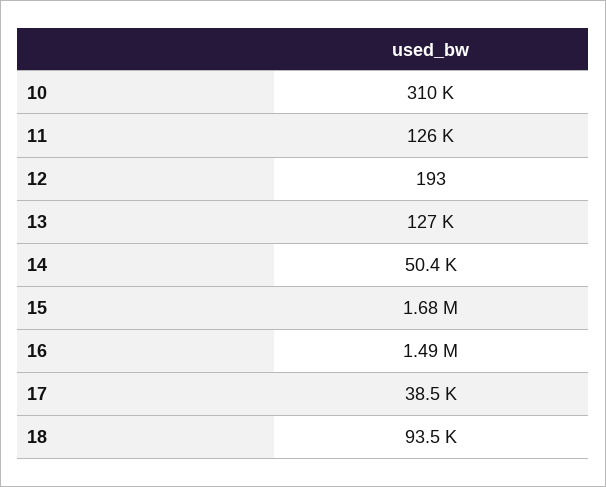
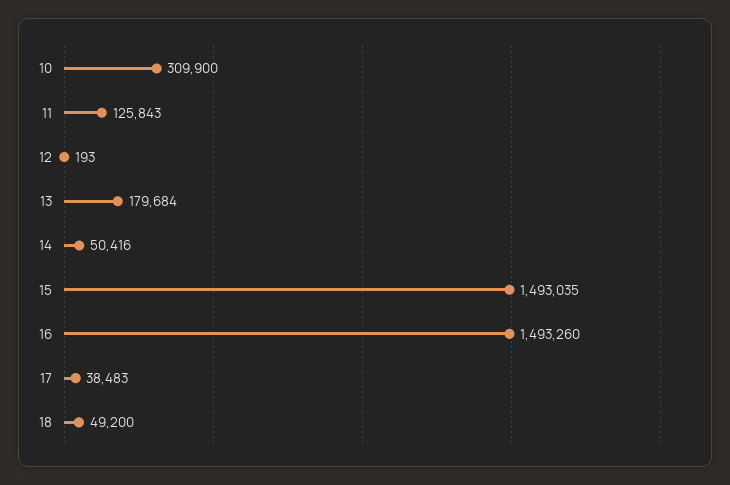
  {
    "10": 309900,
    "11": 125843,
    "12": 193,
-   "13": 127000,
+   "13": 179684,
    "14": 50416,
-   "15": 1680000,
+   "15": 1493035,
    "16": 1493260,
    "17": 38483,
-   "18": 93500
+   "18": 49200
  }

